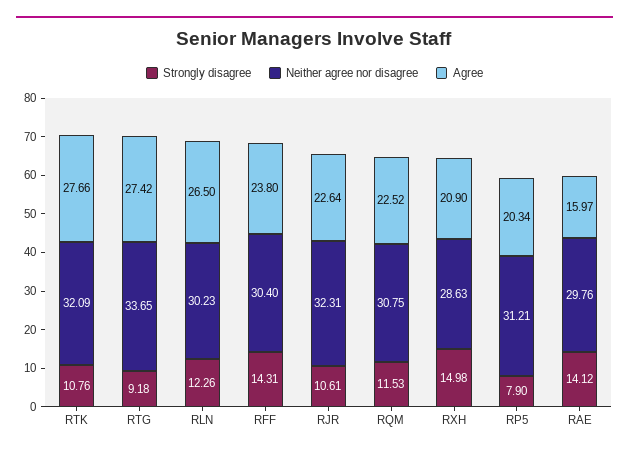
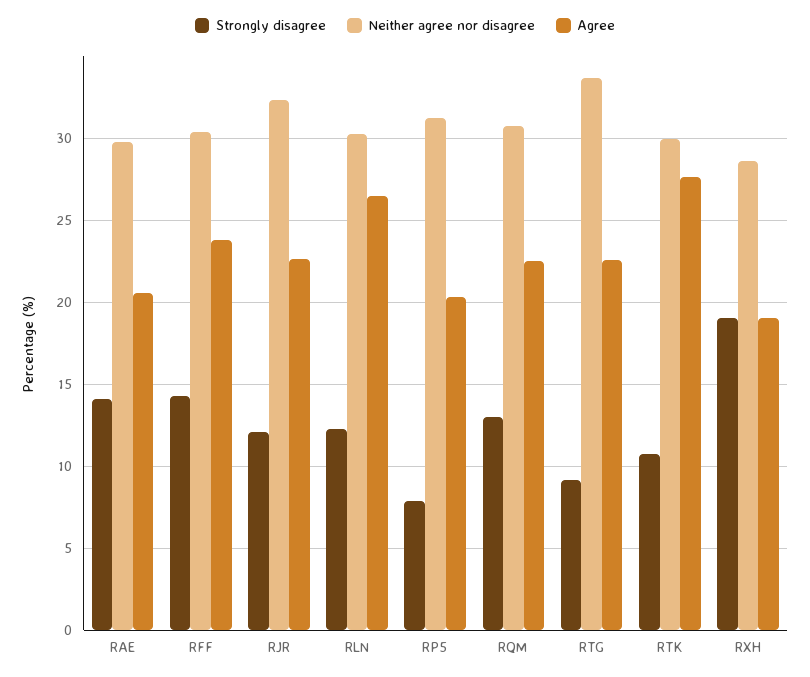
  {
    "Strongly disagree": {
      "RTK": 10.76,
      "RTG": 9.18,
      "RLN": 12.26,
      "RFF": 14.31,
-     "RJR": 10.61,
+     "RJR": 12,
-     "RQM": 11.53,
+     "RQM": 13,
-     "RXH": 14.98,
+     "RXH": 19,
      "RP5": 7.9,
      "RAE": 14.12
    },
    "Neither agree nor disagree": {
-     "RTK": 32.09,
+     "RTK": 30,
      "RTG": 33.65,
      "RLN": 30.23,
      "RFF": 30.4,
      "RJR": 32.31,
      "RQM": 30.75,
      "RXH": 28.63,
      "RP5": 31.21,
      "RAE": 29.76
    },
    "Agree": {
      "RTK": 27.66,
-     "RTG": 27.42,
+     "RTG": 22.5,
      "RLN": 26.5,
      "RFF": 23.8,
      "RJR": 22.64,
      "RQM": 22.52,
-     "RXH": 20.9,
+     "RXH": 19,
      "RP5": 20.34,
-     "RAE": 15.97
+     "RAE": 20.5
    }
  }

